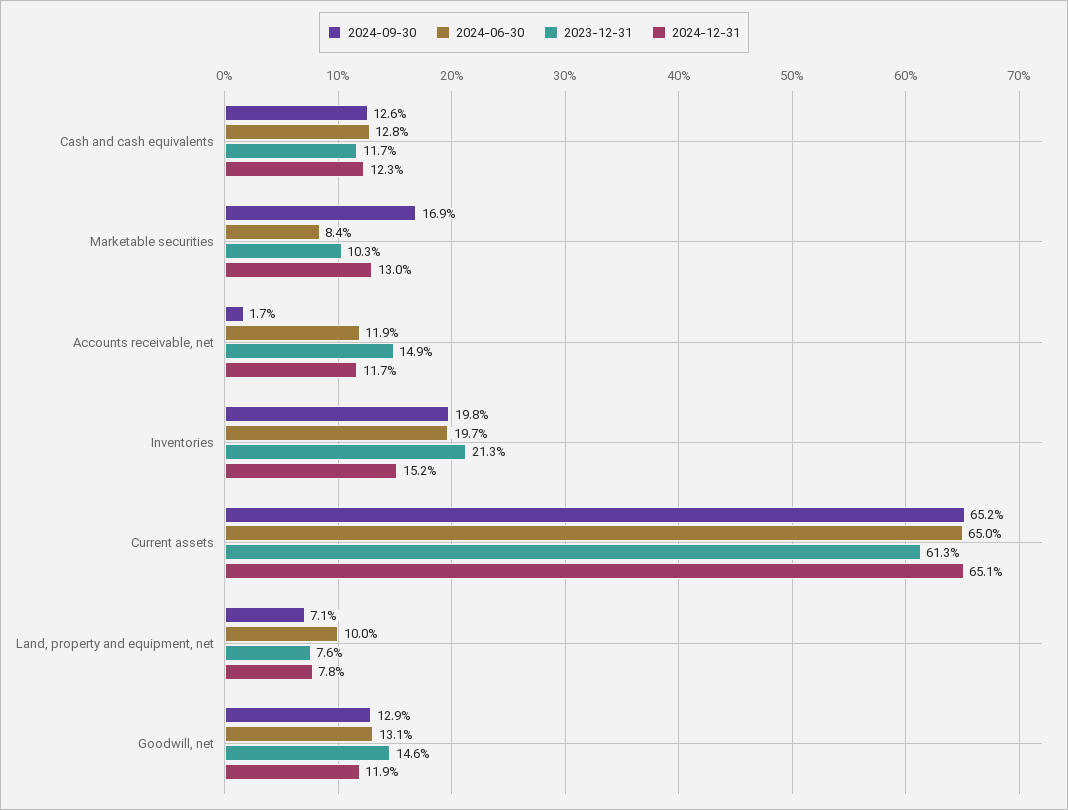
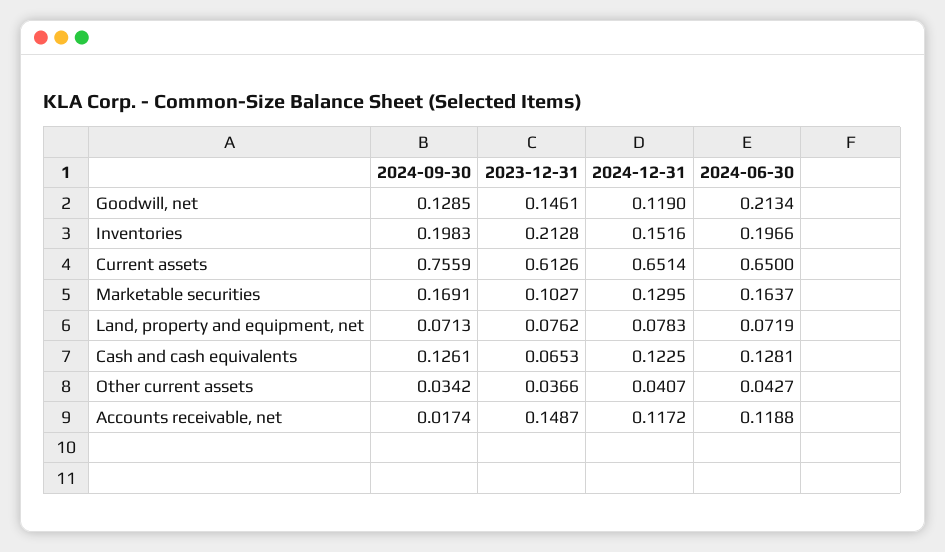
  {
    "2024-09-30": {
      "Cash and cash equivalents": 0.1261,
      "Marketable securities": 0.1691,
      "Accounts receivable, net": 0.0174,
      "Inventories": 0.1983,
-     "Current assets": 0.652,
+     "Current assets": 0.7559,
      "Land, property and equipment, net": 0.0713,
-     "Goodwill, net": 0.1285
+     "Goodwill, net": 0.1285,
+     "Other current assets": 0.0342
    },
    "2024-06-30": {
      "Cash and cash equivalents": 0.1281,
-     "Marketable securities": 0.084,
+     "Marketable securities": 0.1637,
      "Accounts receivable, net": 0.1188,
      "Inventories": 0.1966,
      "Current assets": 0.65,
-     "Land, property and equipment, net": 0.1,
+     "Land, property and equipment, net": 0.0719,
-     "Goodwill, net": 0.131
+     "Goodwill, net": 0.2134,
+     "Other current assets": 0.0427
    },
    "2023-12-31": {
-     "Cash and cash equivalents": 0.117,
+     "Cash and cash equivalents": 0.0653,
      "Marketable securities": 0.1027,
      "Accounts receivable, net": 0.1487,
      "Inventories": 0.2128,
      "Current assets": 0.6126,
      "Land, property and equipment, net": 0.0762,
-     "Goodwill, net": 0.1461
+     "Goodwill, net": 0.1461,
+     "Other current assets": 0.0366
    },
    "2024-12-31": {
      "Cash and cash equivalents": 0.1225,
      "Marketable securities": 0.1295,
      "Accounts receivable, net": 0.1172,
      "Inventories": 0.1516,
      "Current assets": 0.6514,
      "Land, property and equipment, net": 0.0783,
-     "Goodwill, net": 0.119
+     "Goodwill, net": 0.119,
+     "Other current assets": 0.0407
    }
  }

